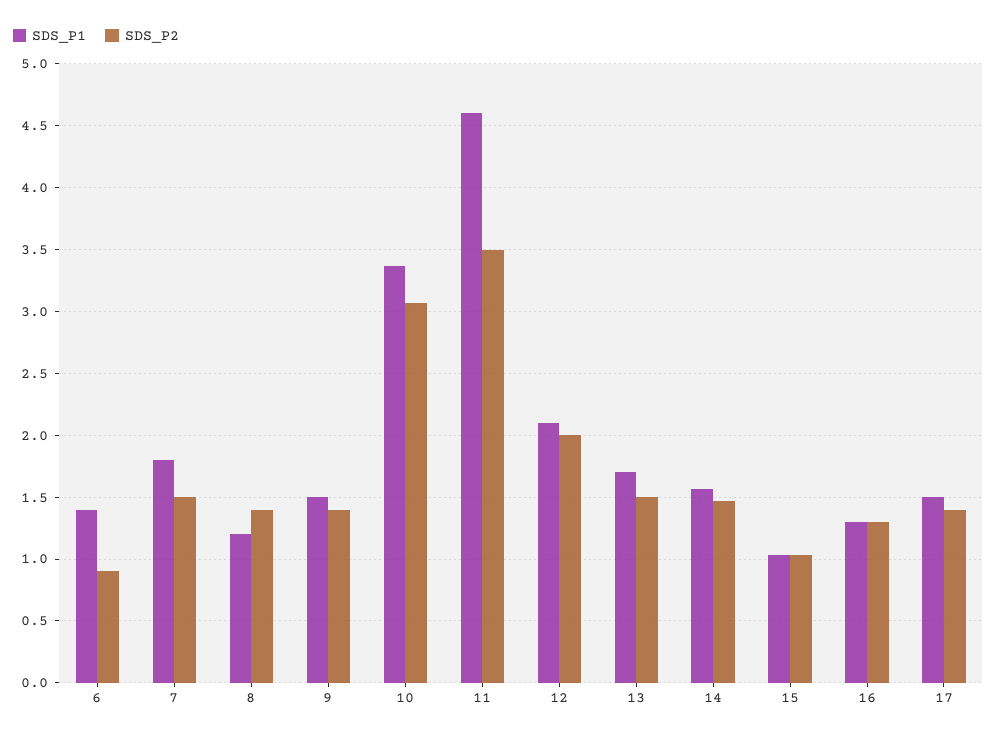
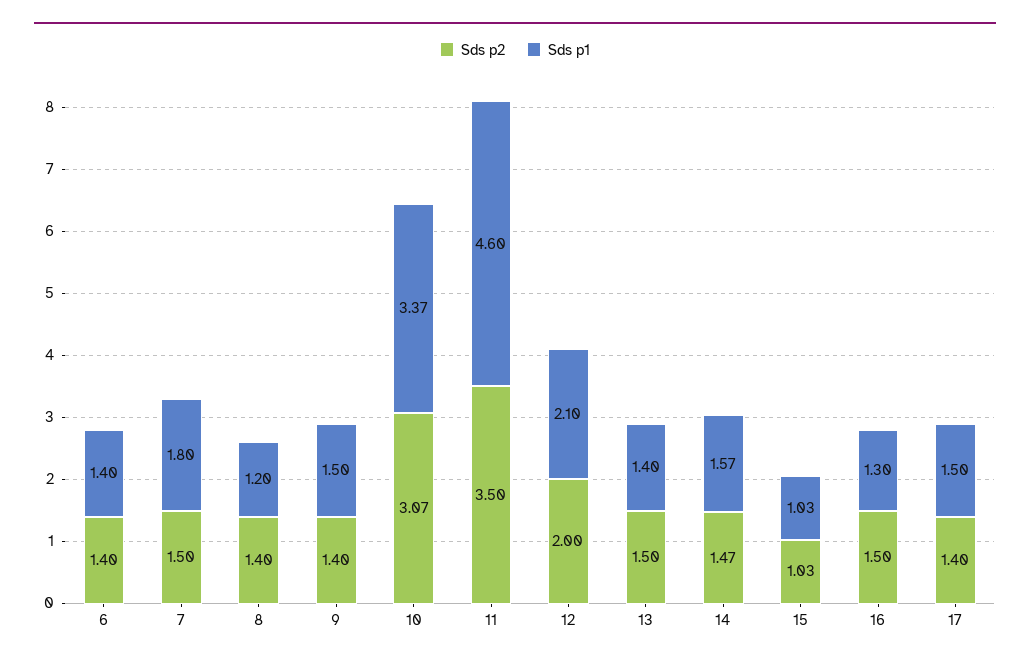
  {
    "SDS_P1": {
      "6": 1.4,
      "7": 1.8,
      "8": 1.2,
      "9": 1.5,
      "10": 3.37,
      "11": 4.6,
      "12": 2.1,
-     "13": 1.7,
+     "13": 1.4,
      "14": 1.57,
      "15": 1.03,
      "16": 1.3,
      "17": 1.5
    },
    "SDS_P2": {
-     "6": 0.9,
+     "6": 1.4,
      "7": 1.5,
      "8": 1.4,
      "9": 1.4,
      "10": 3.07,
      "11": 3.5,
      "12": 2,
      "13": 1.5,
      "14": 1.47,
      "15": 1.03,
-     "16": 1.3,
+     "16": 1.5,
      "17": 1.4
    }
  }

